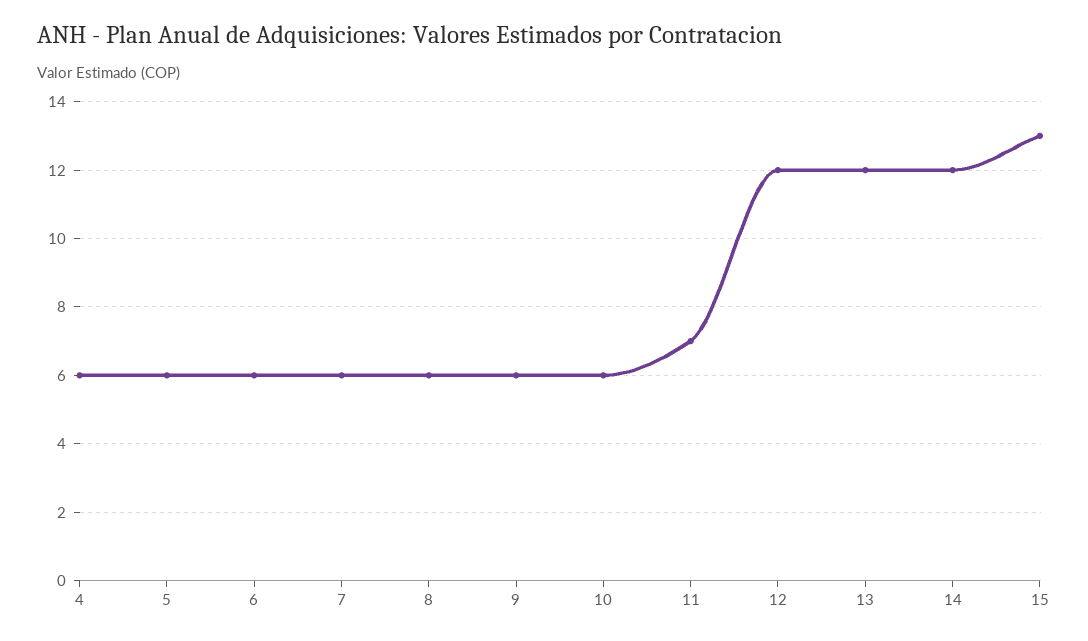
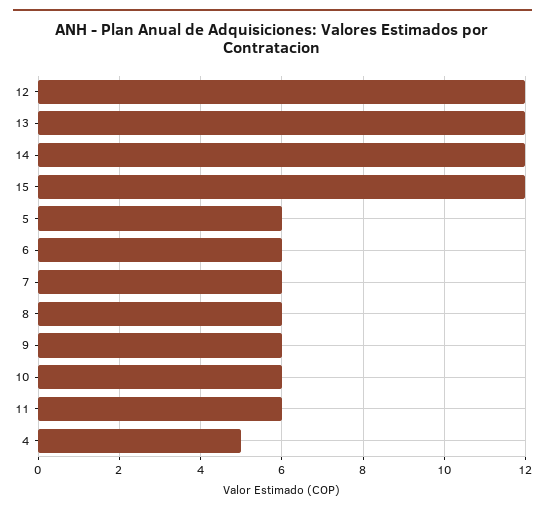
  {
-   "4": 6,
+   "4": 5,
    "5": 6,
    "6": 6,
    "7": 6,
    "8": 6,
    "9": 6,
    "10": 6,
-   "11": 7,
+   "11": 6,
    "12": 12,
    "13": 12,
    "14": 12,
-   "15": 13
+   "15": 12
  }

